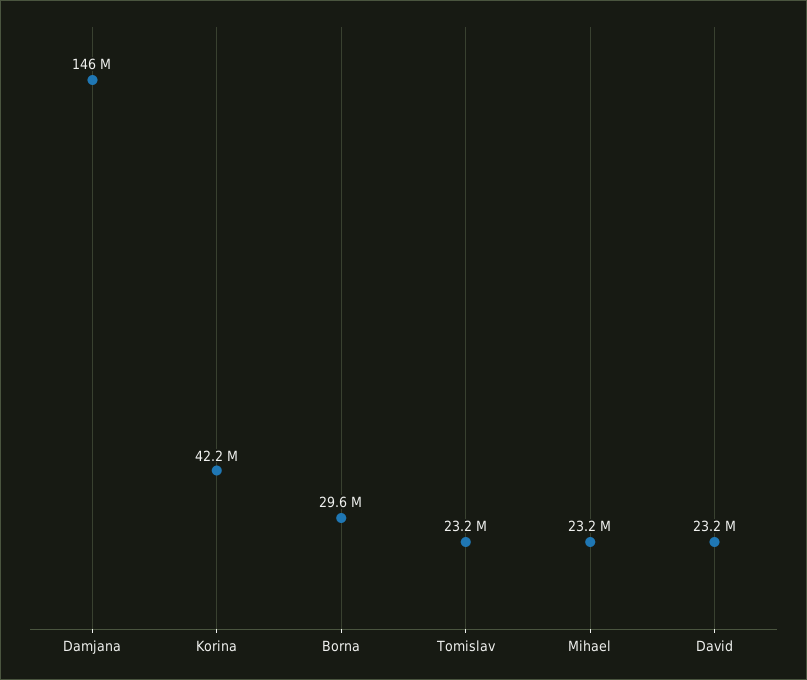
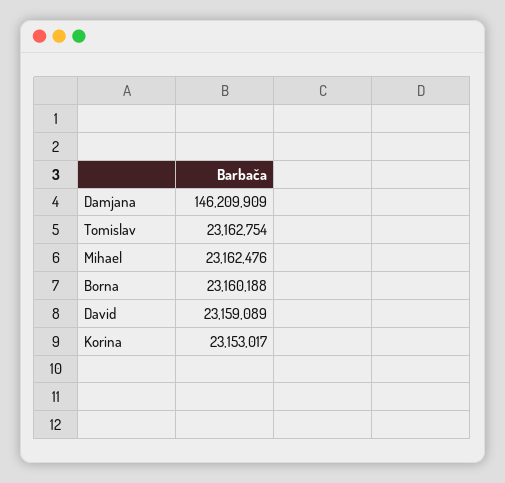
  {
    "Damjana": 146209909,
-   "Korina": 42200000,
+   "Korina": 23153017,
-   "Borna": 29600000,
+   "Borna": 23160188,
    "Tomislav": 23162754,
    "Mihael": 23162476,
    "David": 23159089
  }

